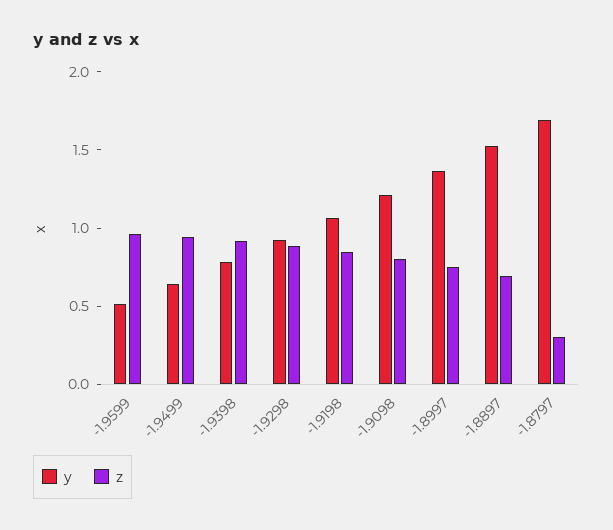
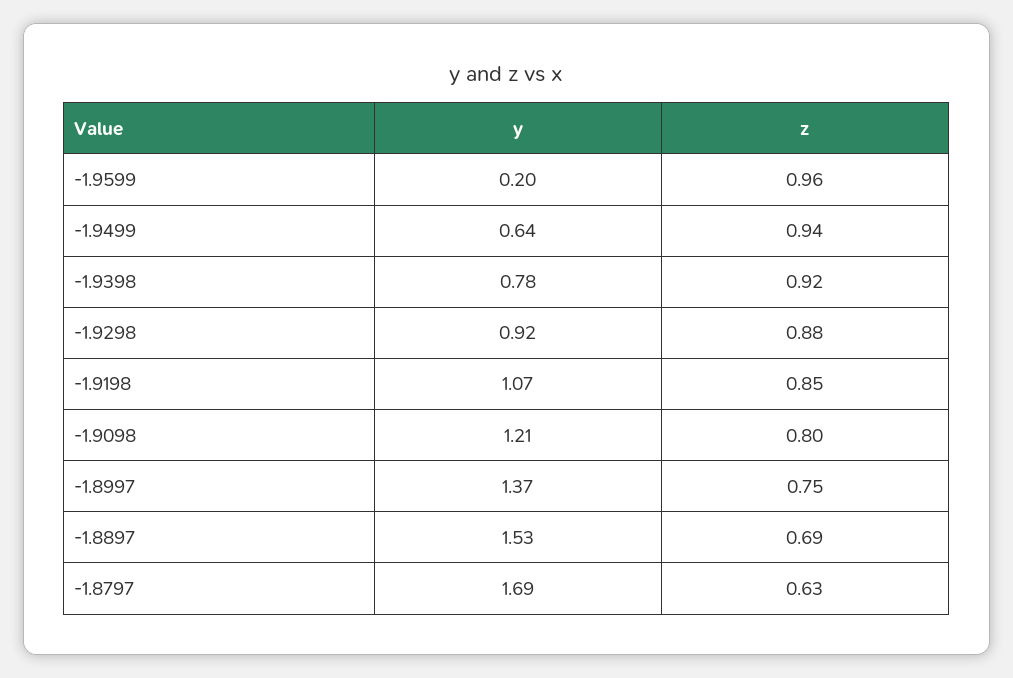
  {
    "y": {
-     "-1.9599": 0.5,
+     "-1.9599": 0.2,
      "-1.9499": 0.64,
      "-1.9398": 0.78,
      "-1.9298": 0.92,
      "-1.9198": 1.07,
      "-1.9098": 1.21,
      "-1.8997": 1.37,
      "-1.8897": 1.53,
      "-1.8797": 1.69
    },
    "z": {
      "-1.9599": 0.96,
      "-1.9499": 0.94,
      "-1.9398": 0.92,
      "-1.9298": 0.88,
      "-1.9198": 0.85,
      "-1.9098": 0.8,
      "-1.8997": 0.75,
      "-1.8897": 0.69,
-     "-1.8797": 0.3
+     "-1.8797": 0.63
    }
  }

